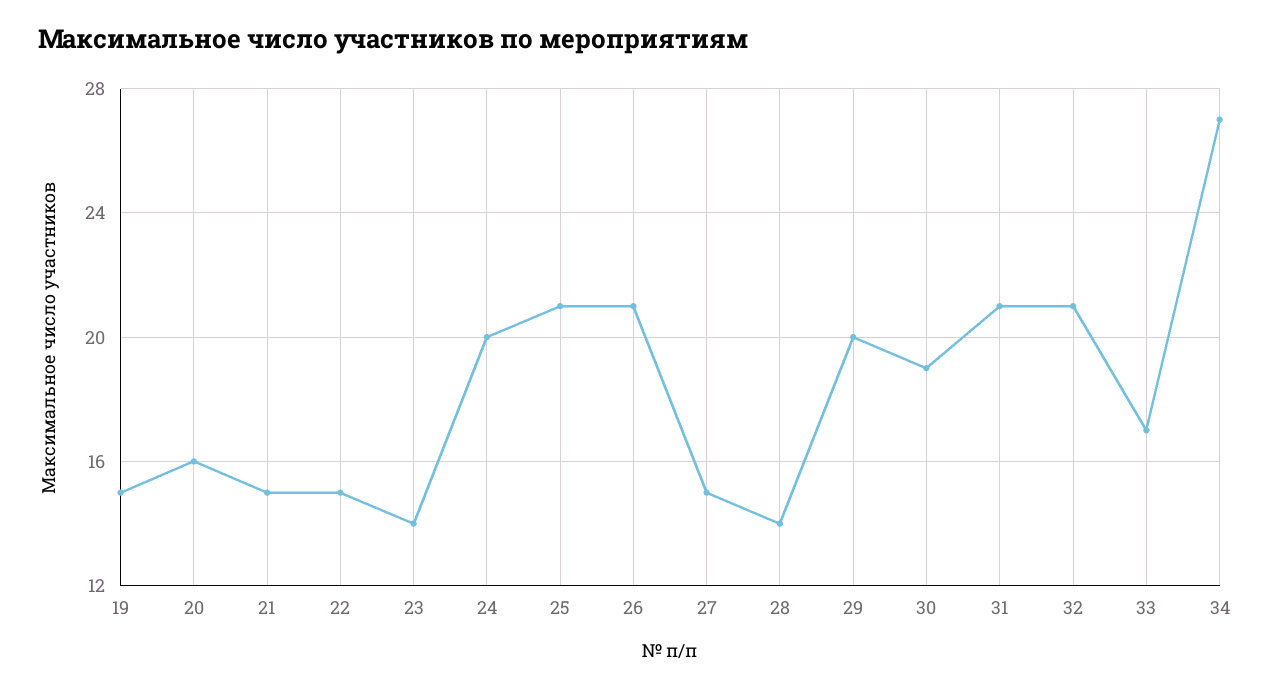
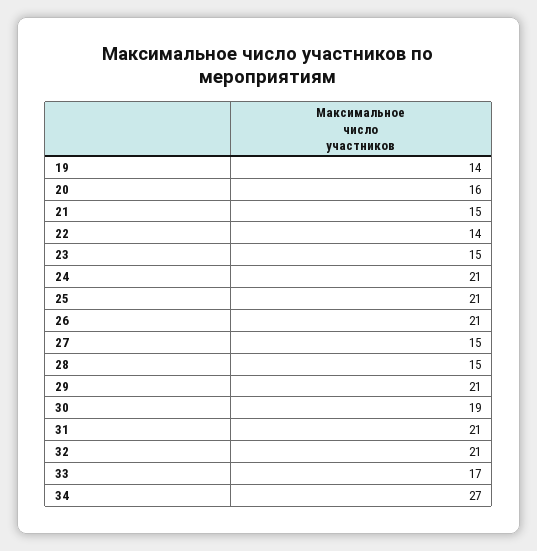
  {
-   "19": 15,
+   "19": 14,
    "20": 16,
    "21": 15,
-   "22": 15,
+   "22": 14,
-   "23": 14,
+   "23": 15,
-   "24": 20,
+   "24": 21,
    "25": 21,
    "26": 21,
    "27": 15,
-   "28": 14,
+   "28": 15,
-   "29": 20,
+   "29": 21,
    "30": 19,
    "31": 21,
    "32": 21,
    "33": 17,
    "34": 27
  }

